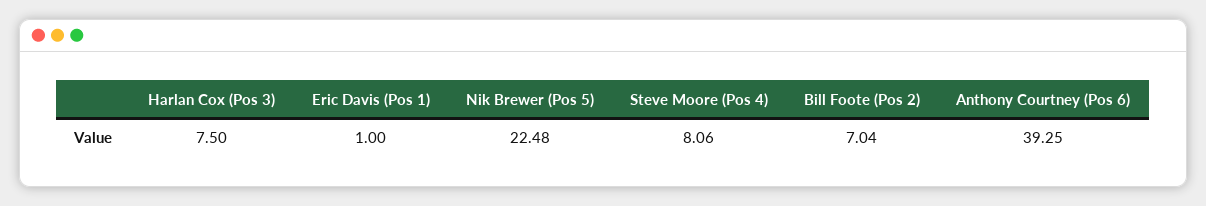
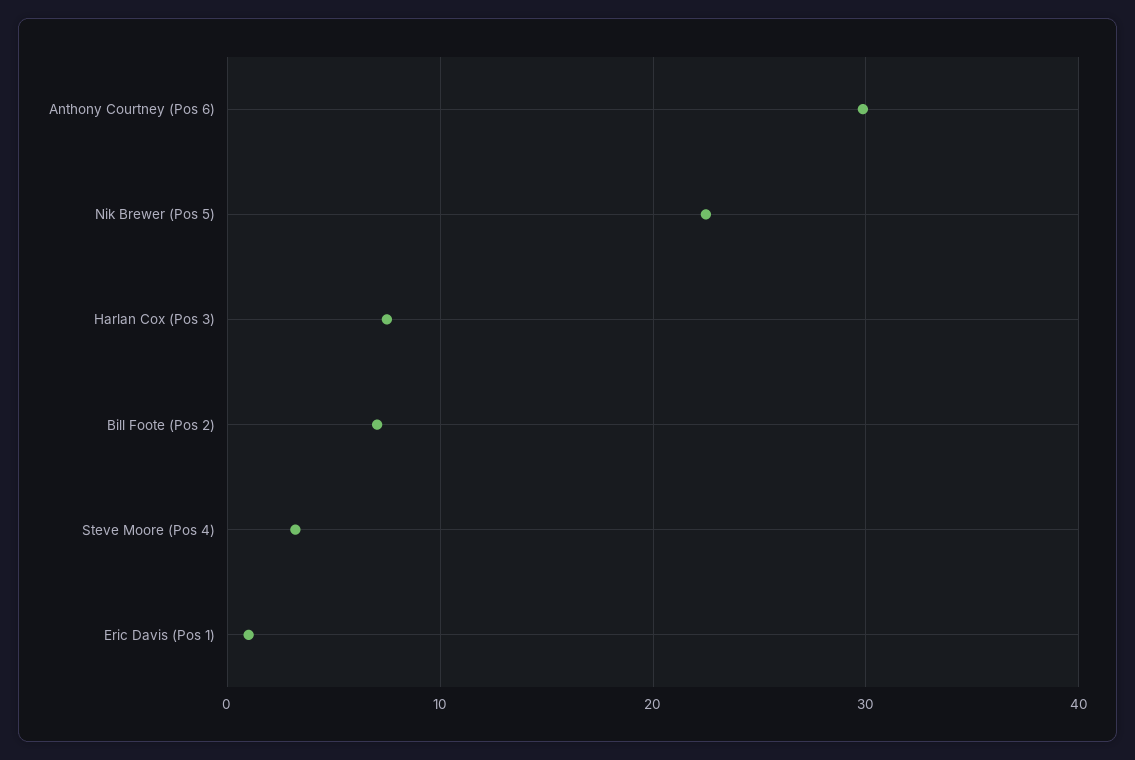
  {
    "Harlan Cox (Pos 3)": 7.5,
    "Eric Davis (Pos 1)": 1,
    "Nik Brewer (Pos 5)": 22.48,
-   "Steve Moore (Pos 4)": 8.06,
+   "Steve Moore (Pos 4)": 3,
    "Bill Foote (Pos 2)": 7.04,
-   "Anthony Courtney (Pos 6)": 39.25
+   "Anthony Courtney (Pos 6)": 30
  }

